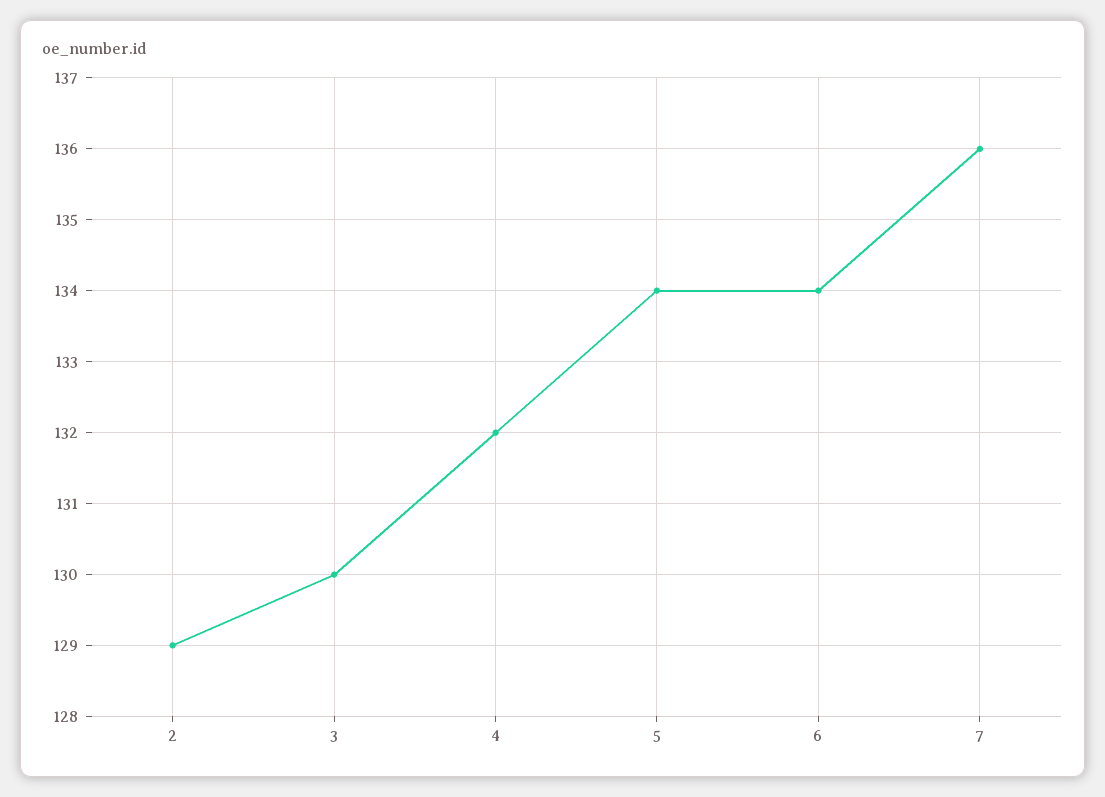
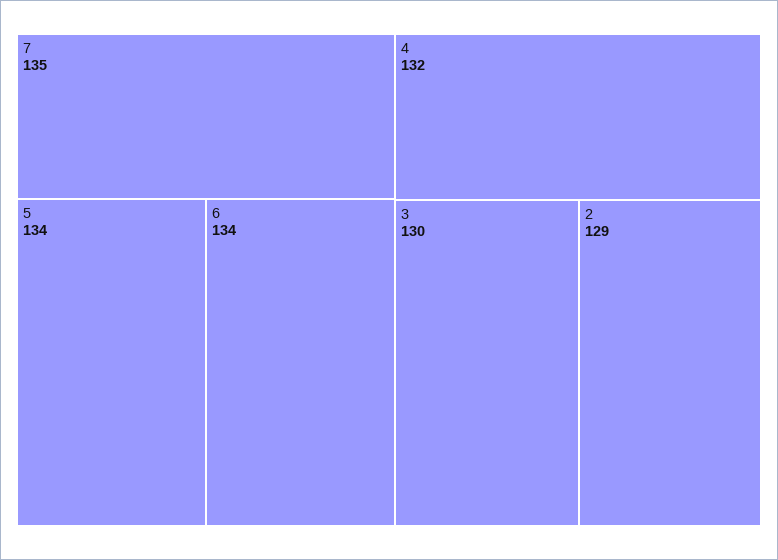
  {
    "2": 129,
    "3": 130,
    "4": 132,
    "5": 134,
    "6": 134,
-   "7": 136
+   "7": 135
  }

